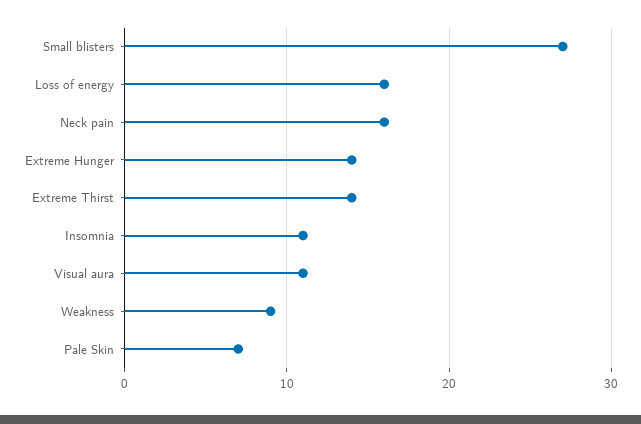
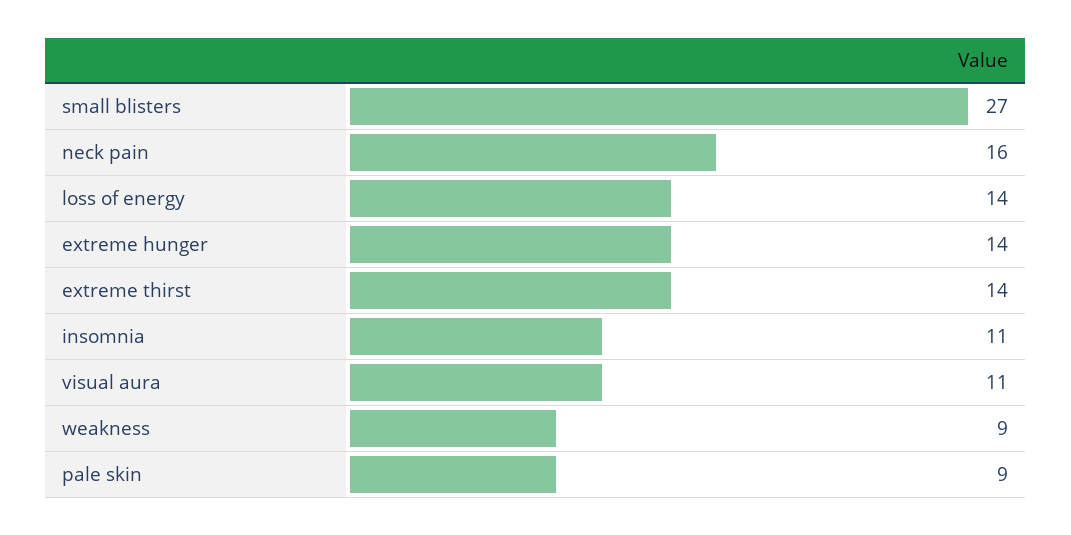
  {
    "Small blisters": 27,
-   "Loss of energy": 16,
+   "Loss of energy": 14,
    "Neck pain": 16,
    "Extreme Hunger": 14,
    "Extreme Thirst": 14,
    "Insomnia": 11,
    "Visual aura": 11,
    "Weakness": 9,
-   "Pale Skin": 7
+   "Pale Skin": 9
  }

